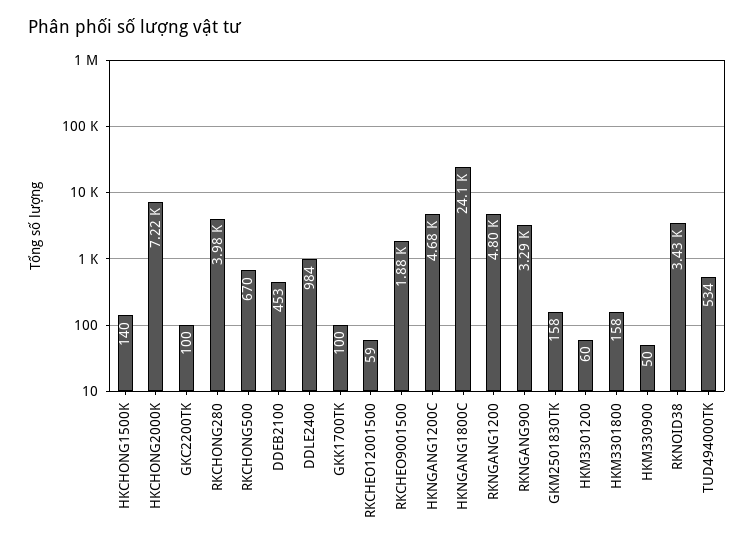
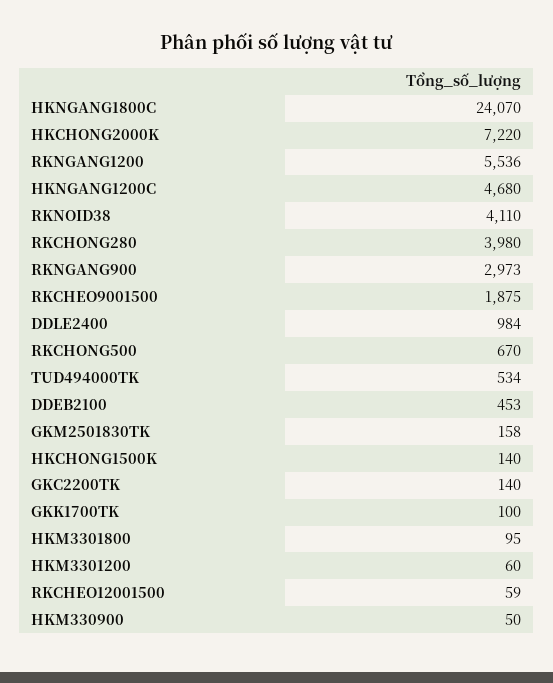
  {
    "HKCHONG1500K": 140,
    "HKCHONG2000K": 7220,
-   "GKC2200TK": 100,
+   "GKC2200TK": 140,
    "RKCHONG280": 3980,
    "RKCHONG500": 670,
    "DDEB2100": 453,
    "DDLE2400": 984,
    "GKK1700TK": 100,
    "RKCHEO12001500": 59,
    "RKCHEO9001500": 1875,
    "HKNGANG1200C": 4680,
    "HKNGANG1800C": 24070,
-   "RKNGANG1200": 4800,
+   "RKNGANG1200": 5536,
-   "RKNGANG900": 3290,
+   "RKNGANG900": 2973,
    "GKM2501830TK": 158,
    "HKM3301200": 60,
-   "HKM3301800": 158,
+   "HKM3301800": 95,
    "HKM330900": 50,
-   "RKNOID38": 3430,
+   "RKNOID38": 4110,
    "TUD494000TK": 534
  }

